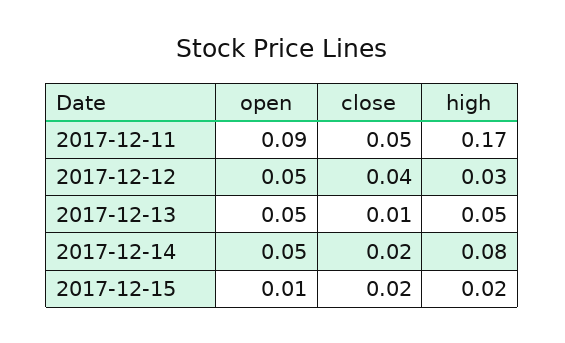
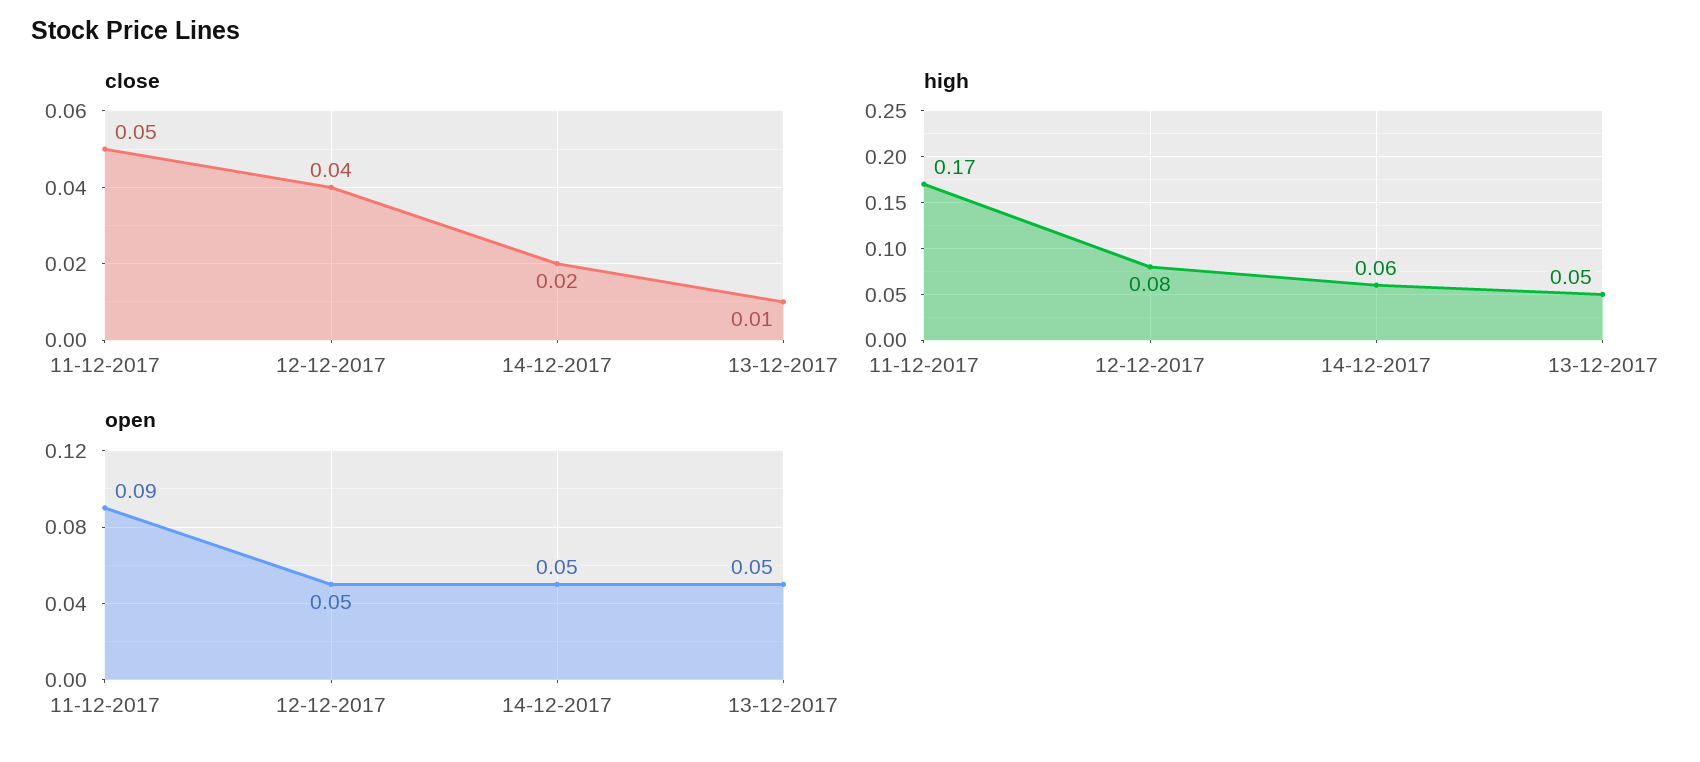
  {
    "open": {
      "2017-12-11": 0.09,
      "2017-12-12": 0.05,
      "2017-12-13": 0.05,
-     "2017-12-14": 0.05,
+     "2017-12-14": 0.05
-     "2017-12-15": 0.01
    },
    "close": {
      "2017-12-11": 0.05,
      "2017-12-12": 0.04,
      "2017-12-13": 0.01,
-     "2017-12-14": 0.02,
+     "2017-12-14": 0.02
-     "2017-12-15": 0.02
    },
    "high": {
      "2017-12-11": 0.17,
-     "2017-12-12": 0.03,
+     "2017-12-12": 0.08,
      "2017-12-13": 0.05,
-     "2017-12-14": 0.08,
+     "2017-12-14": 0.06
-     "2017-12-15": 0.02
    }
  }

